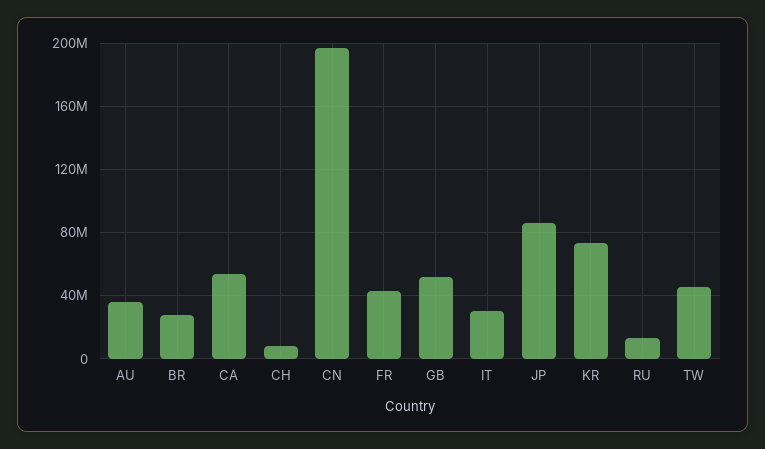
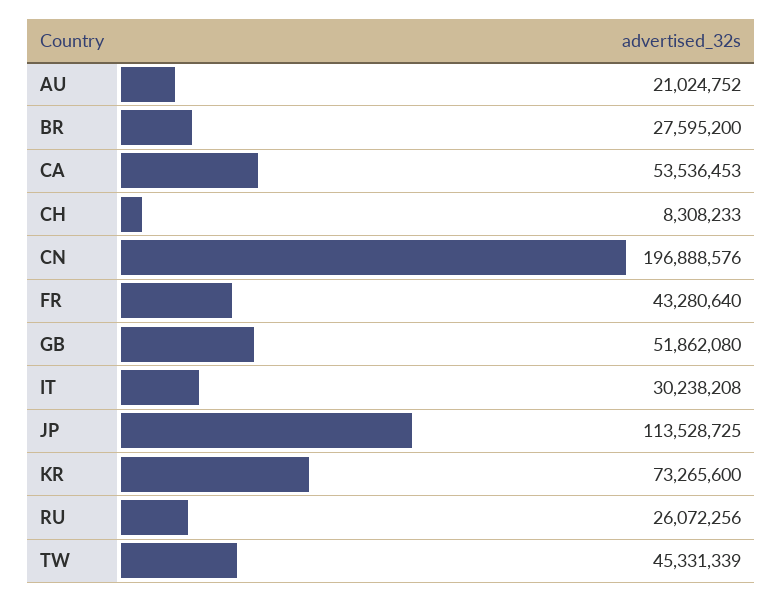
  {
-   "AU": 35000000,
+   "AU": 21024752,
    "BR": 27595200,
    "CA": 53536453,
    "CH": 8308233,
    "CN": 196888576,
    "FR": 43280640,
    "GB": 51862080,
    "IT": 30238208,
-   "JP": 85000000,
+   "JP": 113528725,
    "KR": 73265600,
-   "RU": 15000000,
+   "RU": 26072256,
    "TW": 45331339
  }

